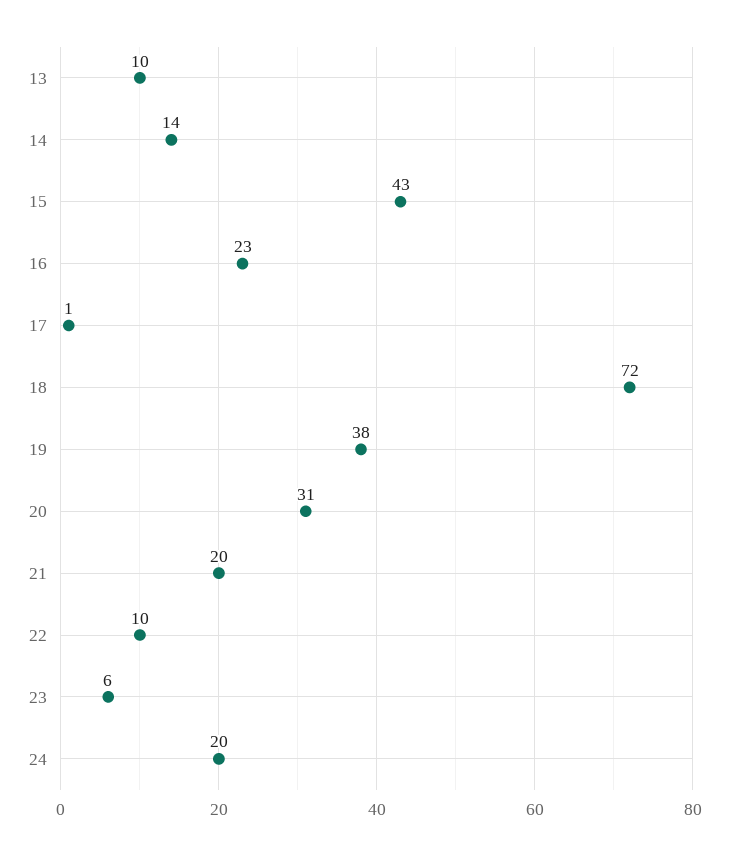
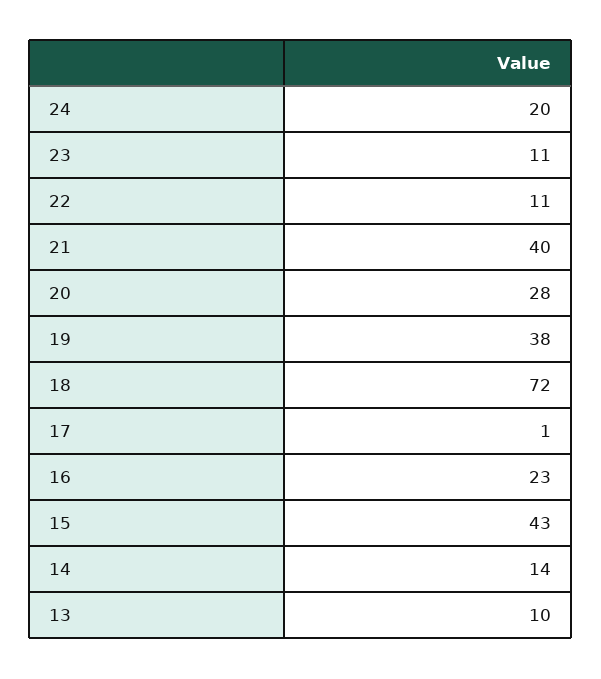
  {
    "13": 10,
    "14": 14,
    "15": 43,
    "16": 23,
    "17": 1,
    "18": 72,
    "19": 38,
-   "20": 31,
+   "20": 28,
-   "21": 20,
+   "21": 40,
-   "22": 10,
+   "22": 11,
-   "23": 6,
+   "23": 11,
    "24": 20
  }

